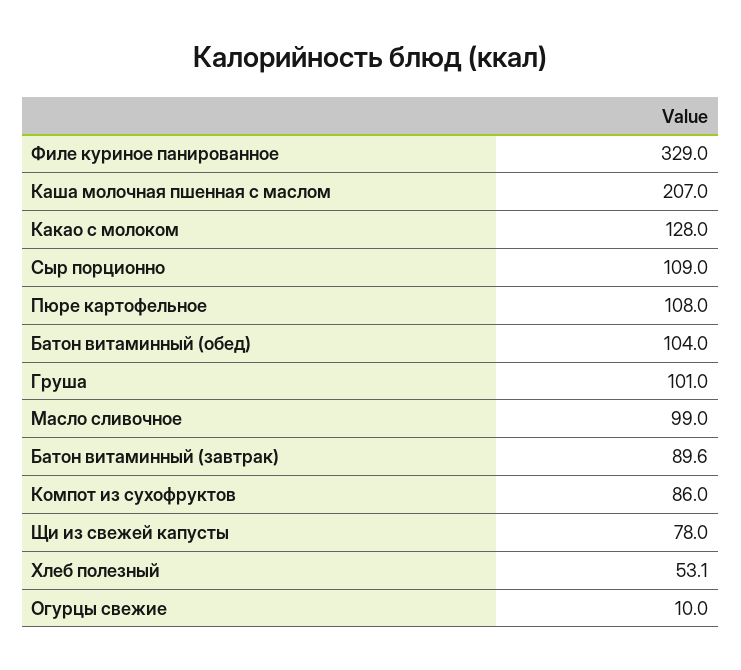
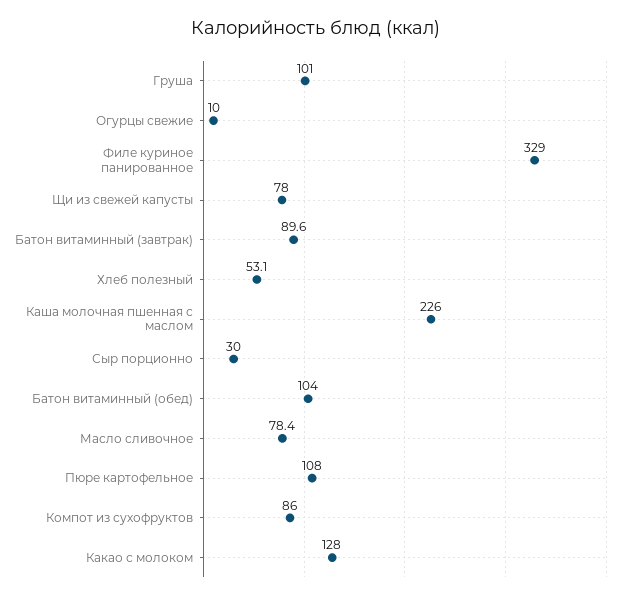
  {
    "Филе куриное панированное": 329,
-   "Каша молочная пшенная с маслом": 207,
+   "Каша молочная пшенная с маслом": 226,
    "Какао с молоком": 128,
-   "Сыр порционно": 109,
+   "Сыр порционно": 30,
    "Пюре картофельное": 108,
    "Батон витаминный (обед)": 104,
    "Груша": 101,
-   "Масло сливочное": 99,
+   "Масло сливочное": 78.4,
    "Батон витаминный (завтрак)": 89.6,
    "Компот из сухофруктов": 86,
    "Щи из свежей капусты": 78,
    "Хлеб полезный": 53.1,
    "Огурцы свежие": 10
  }

